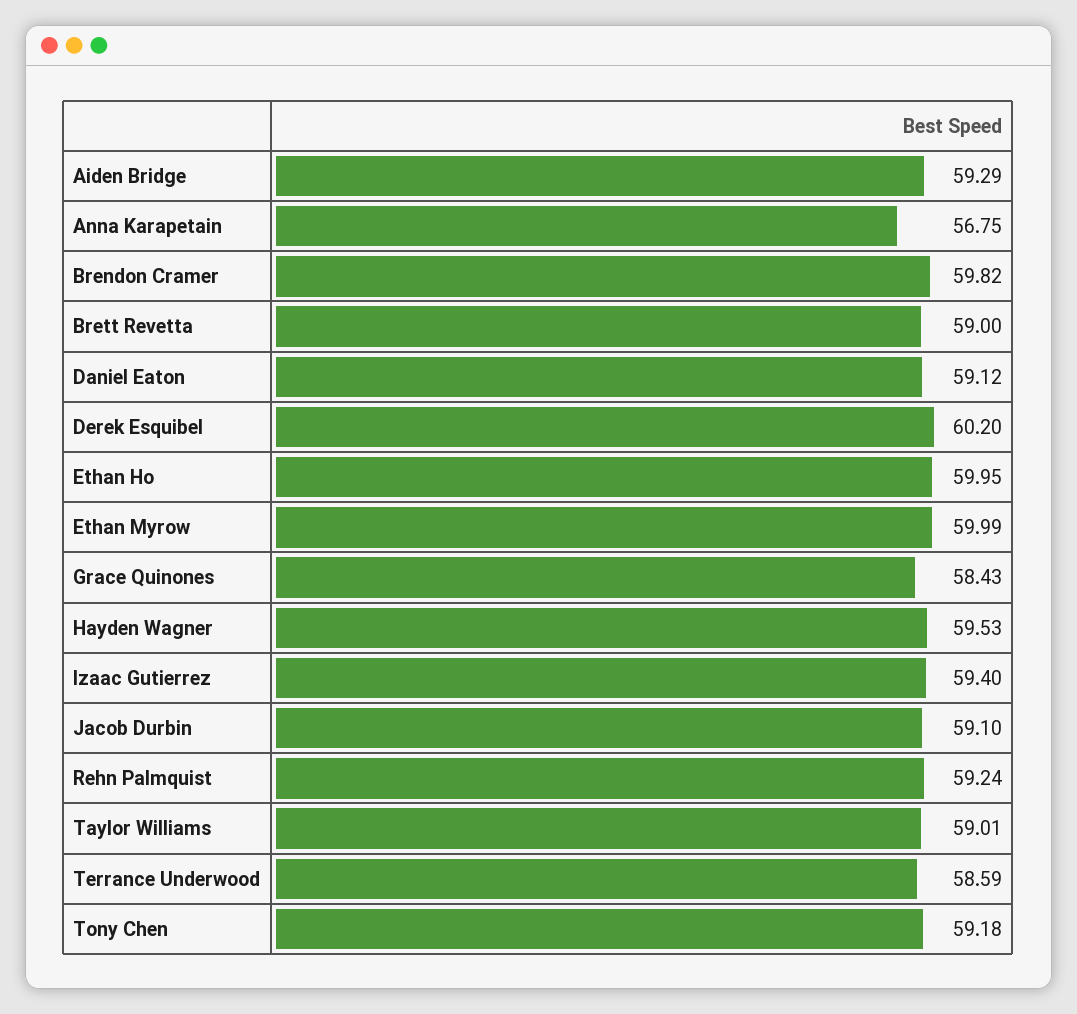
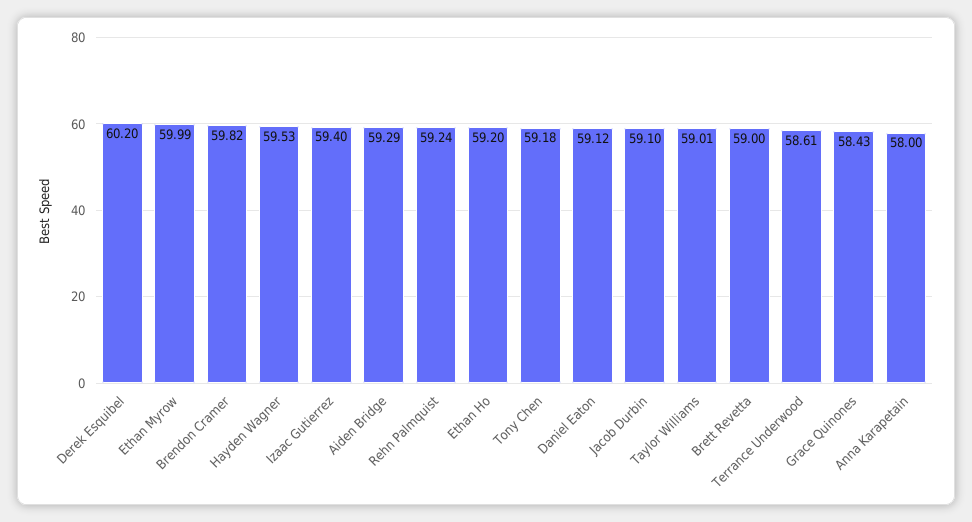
  {
    "Aiden Bridge": 59.29,
-   "Anna Karapetain": 56.75,
+   "Anna Karapetain": 58,
    "Brendon Cramer": 59.82,
    "Brett Revetta": 59,
    "Daniel Eaton": 59.12,
    "Derek Esquibel": 60.2,
-   "Ethan Ho": 59.95,
+   "Ethan Ho": 59.2,
    "Ethan Myrow": 59.99,
    "Grace Quinones": 58.43,
    "Hayden Wagner": 59.53,
    "Izaac Gutierrez": 59.4,
    "Jacob Durbin": 59.1,
    "Rehn Palmquist": 59.24,
    "Taylor Williams": 59.01,
-   "Terrance Underwood": 58.59,
+   "Terrance Underwood": 58.61,
    "Tony Chen": 59.18
  }

